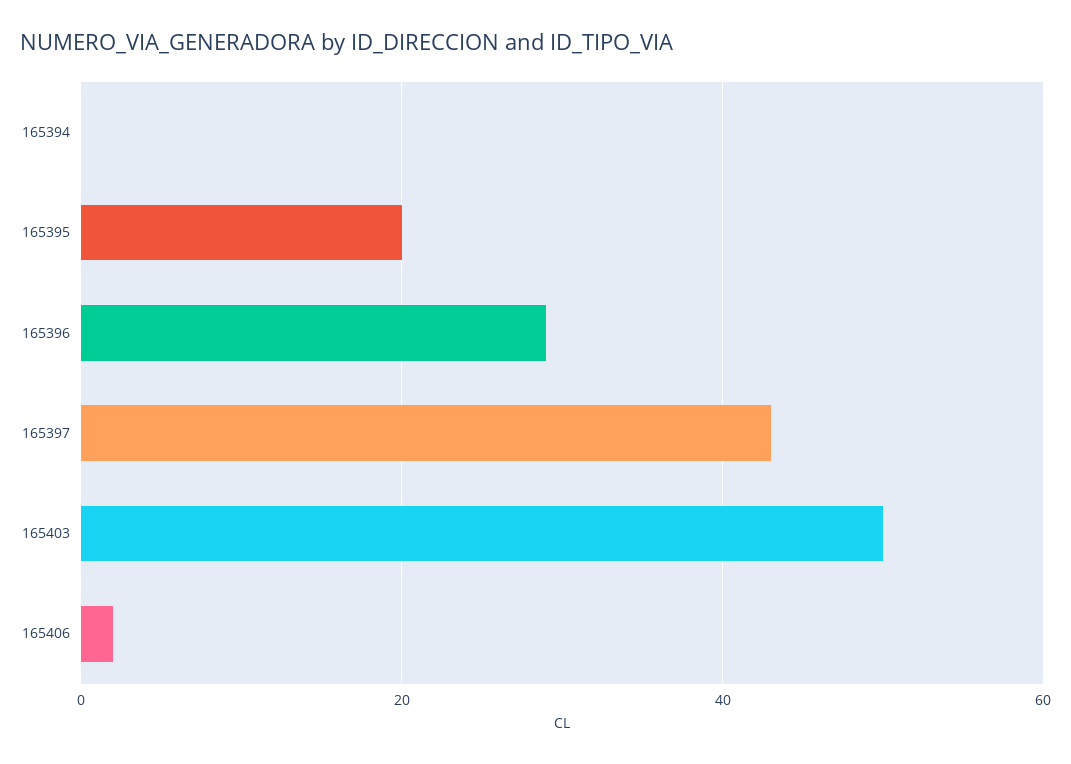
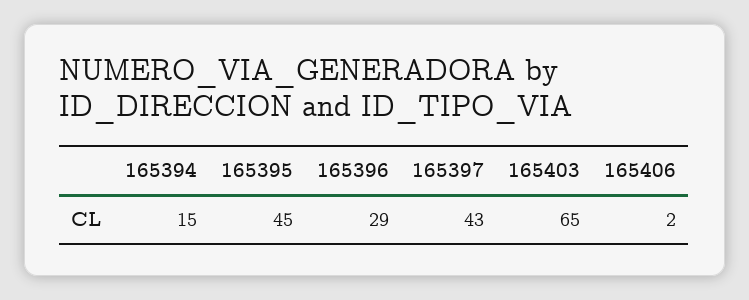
  {
-   "165394": 0,
+   "165394": 15,
-   "165395": 20,
+   "165395": 45,
    "165396": 29,
    "165397": 43,
-   "165403": 50,
+   "165403": 65,
    "165406": 2
  }

